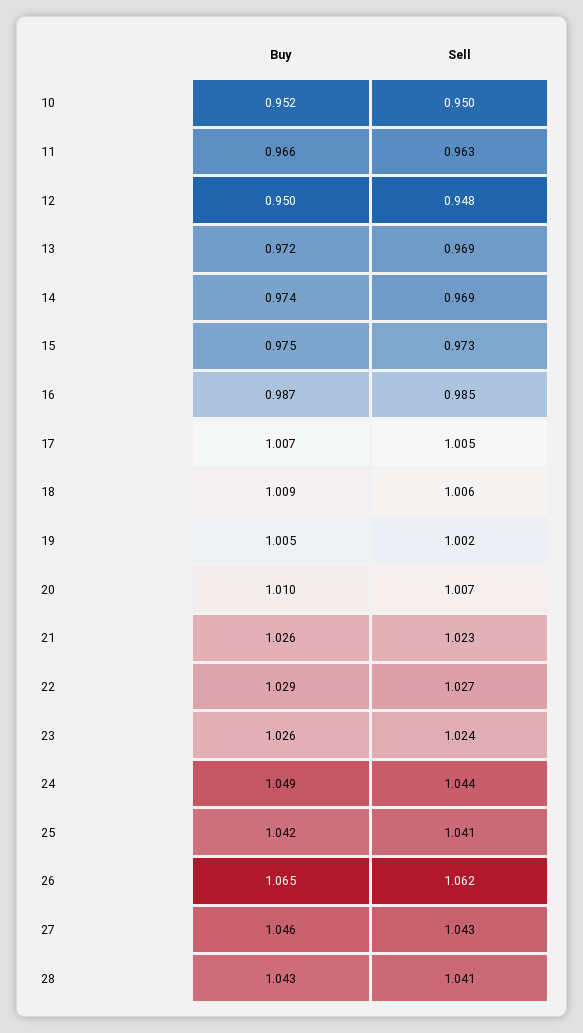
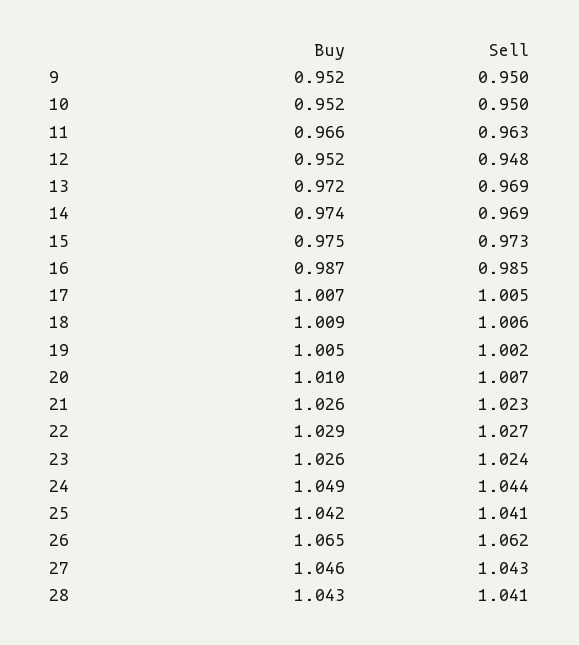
  {
    "Buy": {
      "10": 0.952,
      "11": 0.966,
-     "12": 0.95,
+     "12": 0.952,
      "13": 0.972,
      "14": 0.974,
      "15": 0.975,
      "16": 0.987,
      "17": 1.007,
      "18": 1.009,
      "19": 1.005,
      "20": 1.01,
      "21": 1.026,
      "22": 1.029,
      "23": 1.026,
      "24": 1.049,
      "25": 1.042,
      "26": 1.065,
      "27": 1.046,
-     "28": 1.043
+     "28": 1.043,
+     "9": 0.952
    },
    "Sell": {
      "10": 0.95,
      "11": 0.963,
      "12": 0.948,
      "13": 0.969,
      "14": 0.969,
      "15": 0.973,
      "16": 0.985,
      "17": 1.005,
      "18": 1.006,
      "19": 1.002,
      "20": 1.007,
      "21": 1.023,
      "22": 1.027,
      "23": 1.024,
      "24": 1.044,
      "25": 1.041,
      "26": 1.062,
      "27": 1.043,
-     "28": 1.041
+     "28": 1.041,
+     "9": 0.95
    }
  }

